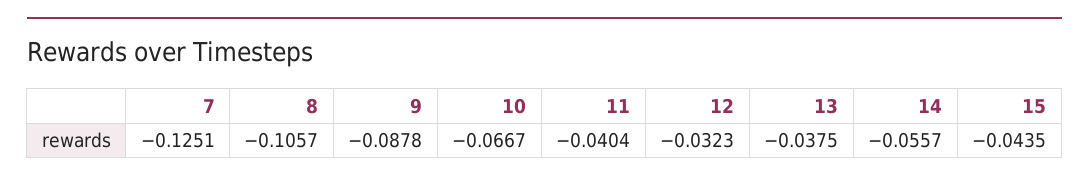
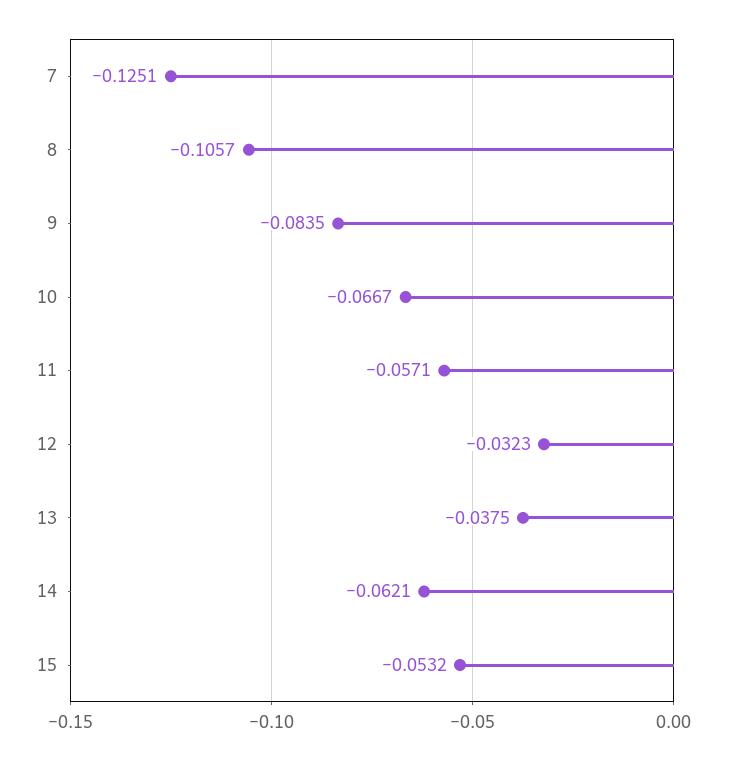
  {
    "7": -0.1251,
    "8": -0.1057,
-   "9": -0.0878,
+   "9": -0.0835,
    "10": -0.0667,
-   "11": -0.0404,
+   "11": -0.0571,
    "12": -0.0323,
    "13": -0.0375,
-   "14": -0.0557,
+   "14": -0.0621,
-   "15": -0.0435
+   "15": -0.0532
  }

